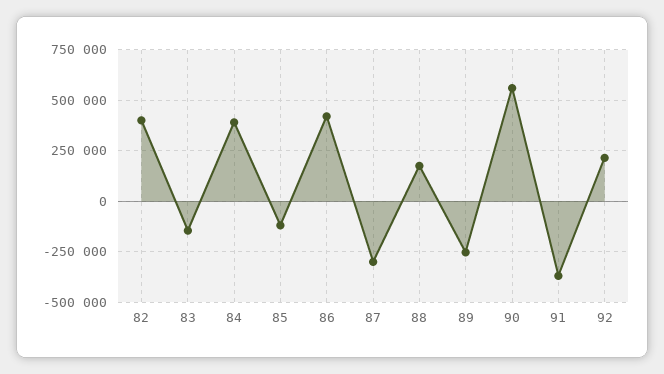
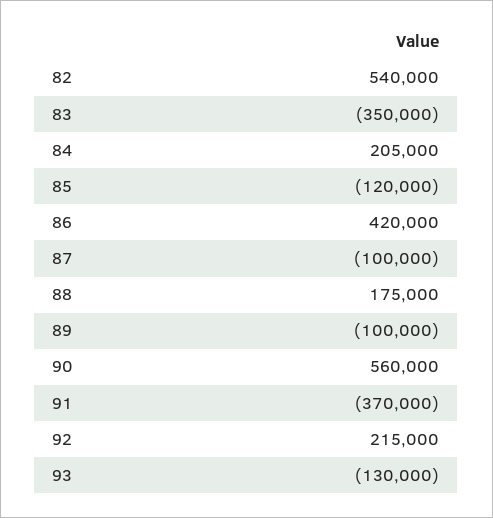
  {
-   "82": 400000,
+   "82": 540000,
-   "83": -150000,
+   "83": -350000,
-   "84": 400000,
+   "84": 205000,
    "85": -120000,
    "86": 420000,
-   "87": -300000,
+   "87": -100000,
    "88": 175000,
-   "89": -250000,
+   "89": -100000,
    "90": 560000,
    "91": -370000,
-   "92": 215000
+   "92": 215000,
+   "93": -130000
  }

